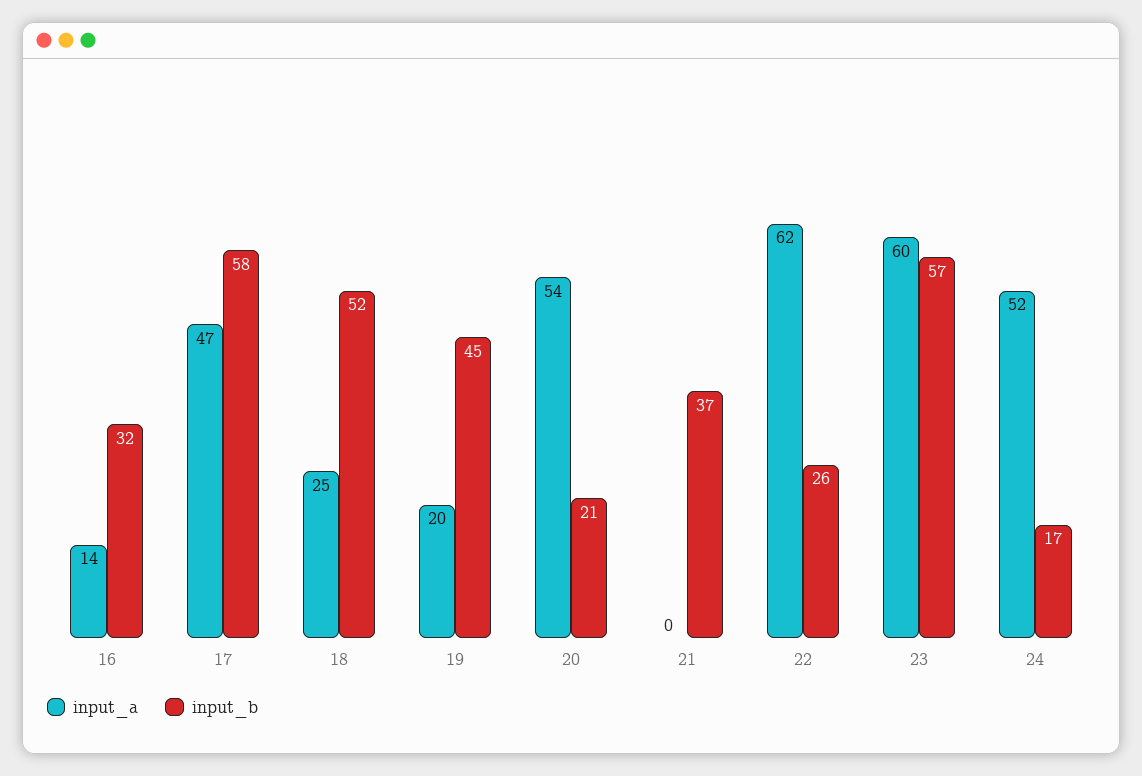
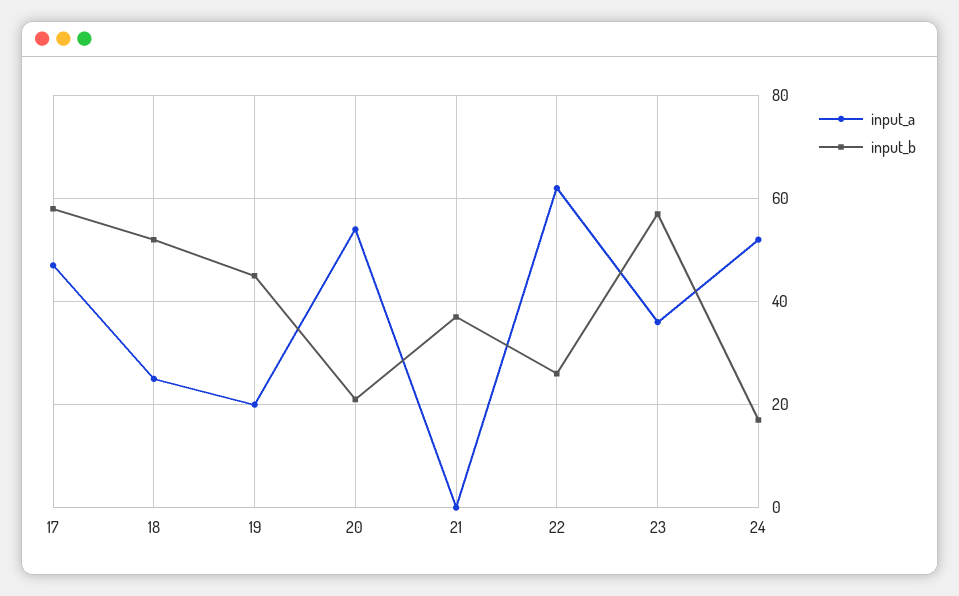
  {
    "input_a": {
-     "16": 14,
      "17": 47,
      "18": 25,
      "19": 20,
      "20": 54,
      "21": 0,
      "22": 62,
-     "23": 60,
+     "23": 35,
      "24": 52
    },
    "input_b": {
-     "16": 32,
      "17": 58,
      "18": 52,
      "19": 45,
      "20": 21,
      "21": 37,
      "22": 26,
      "23": 57,
      "24": 17
    }
  }

